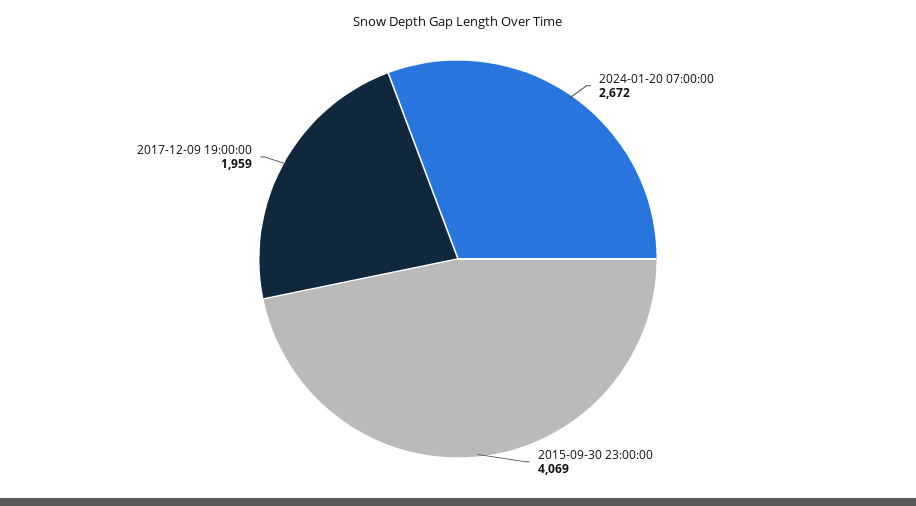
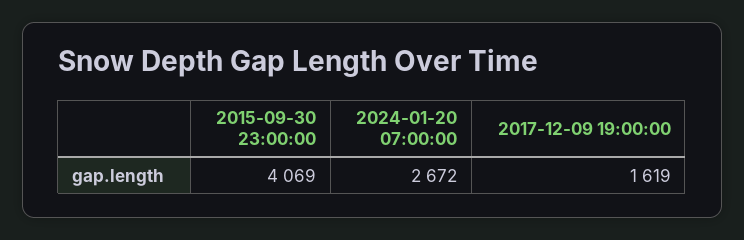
  {
    "2024-01-20 07:00:00": 2672,
    "2015-09-30 23:00:00": 4069,
-   "2017-12-09 19:00:00": 1959
+   "2017-12-09 19:00:00": 1619
  }

